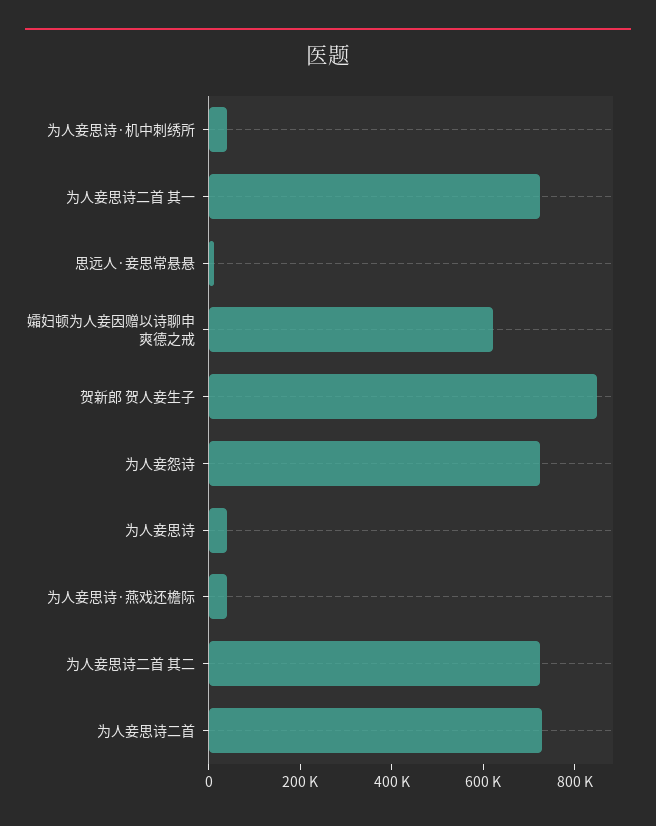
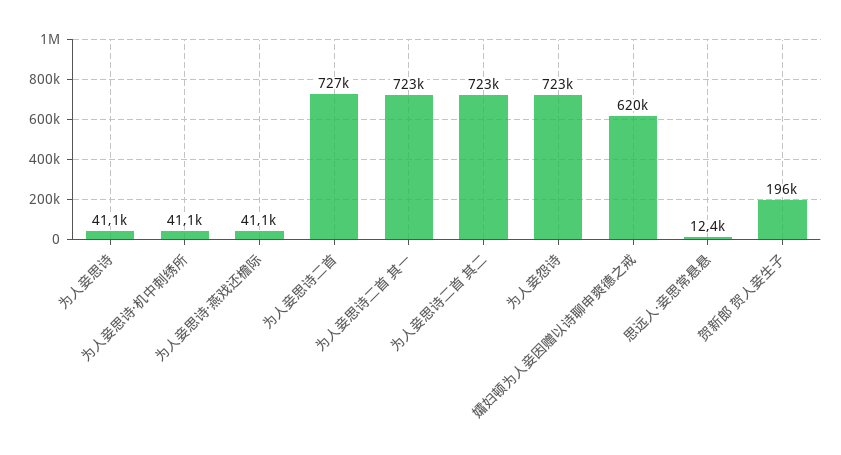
  {
    "为人妾思诗·机中刺绣所": 41100,
    "为人妾思诗二首 其一": 723000,
    "思远人·妾思常悬悬": 12400,
    "孀妇顿为人妾因赠以诗聊申爽德之戒": 620000,
-   "贺新郎 贺人妾生子": 850000,
+   "贺新郎 贺人妾生子": 196000,
    "为人妾怨诗": 723000,
    "为人妾思诗": 41100,
    "为人妾思诗·燕戏还檐际": 41100,
    "为人妾思诗二首 其二": 723000,
    "为人妾思诗二首": 727000
  }

